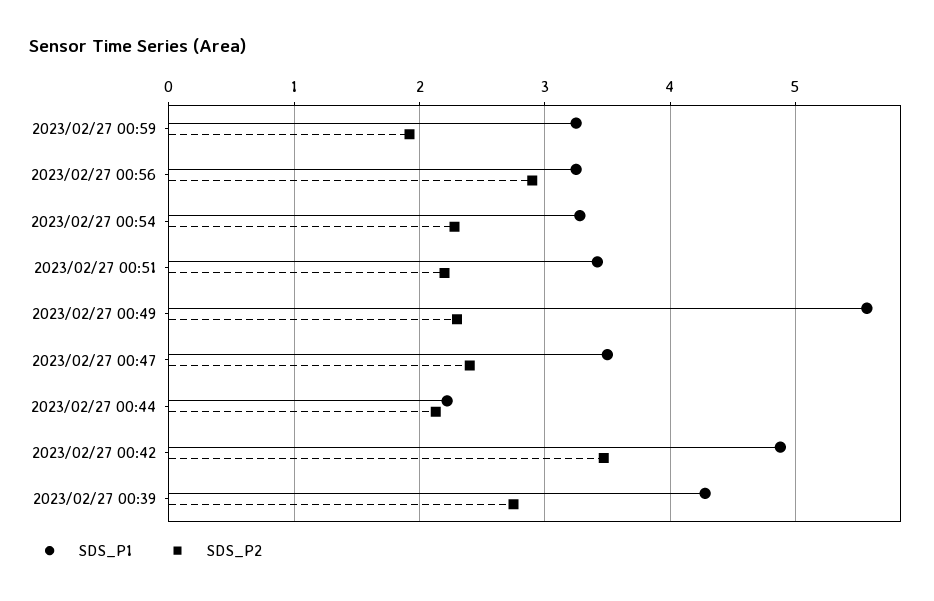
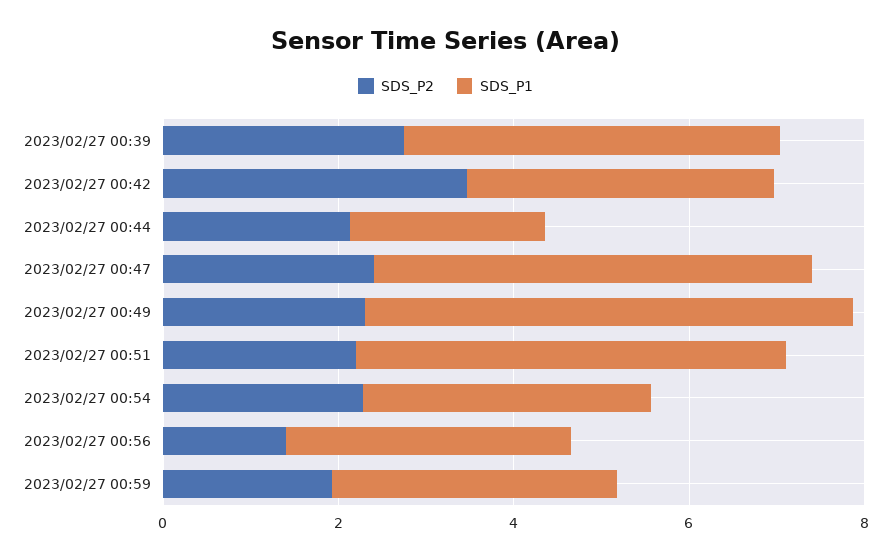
  {
    "SDS_P1": {
      "2023/02/27 00:59": 3.3,
      "2023/02/27 00:56": 3.3,
      "2023/02/27 00:54": 3.3,
-     "2023/02/27 00:51": 3.4,
+     "2023/02/27 00:51": 5,
      "2023/02/27 00:49": 5.6,
-     "2023/02/27 00:47": 3.5,
+     "2023/02/27 00:47": 5,
      "2023/02/27 00:44": 2.2,
-     "2023/02/27 00:42": 4.9,
+     "2023/02/27 00:42": 3.5,
      "2023/02/27 00:39": 4.3
    },
    "SDS_P2": {
      "2023/02/27 00:59": 1.9,
-     "2023/02/27 00:56": 2.9,
+     "2023/02/27 00:56": 1.5,
      "2023/02/27 00:54": 2.3,
      "2023/02/27 00:51": 2.2,
      "2023/02/27 00:49": 2.3,
      "2023/02/27 00:47": 2.4,
      "2023/02/27 00:44": 2.1,
      "2023/02/27 00:42": 3.5,
      "2023/02/27 00:39": 2.8
    }
  }

